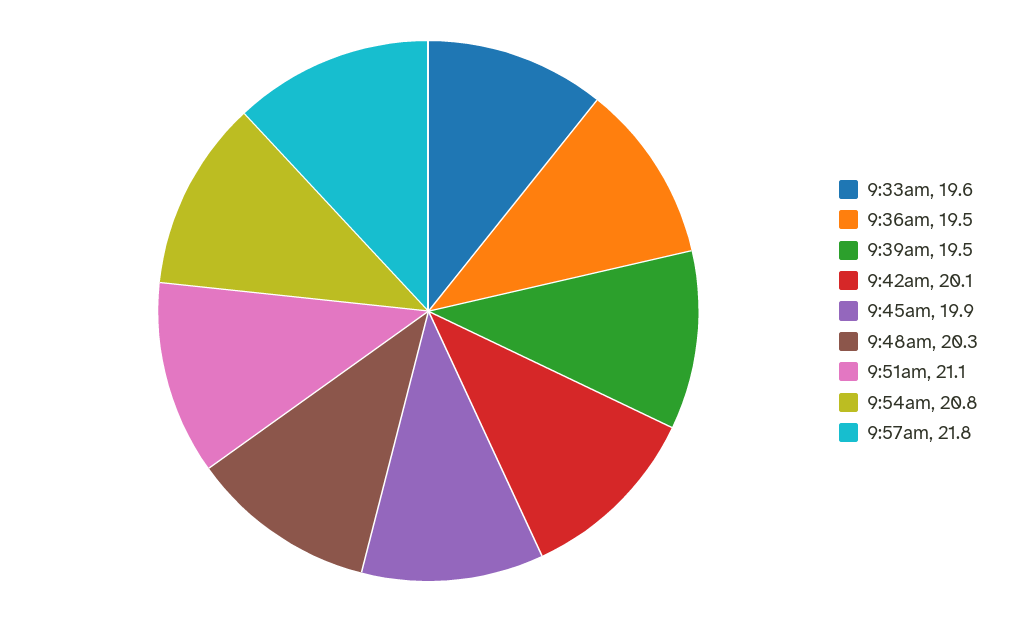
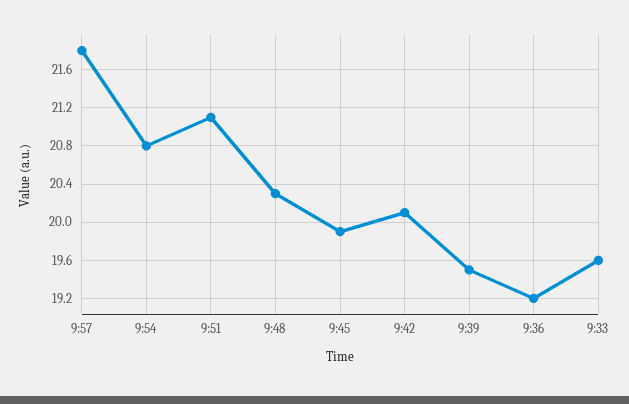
  {
    "9:33am": 19.6,
-   "9:36am": 19.5,
+   "9:36am": 19.2,
    "9:39am": 19.5,
    "9:42am": 20.1,
    "9:45am": 19.9,
    "9:48am": 20.3,
    "9:51am": 21.1,
    "9:54am": 20.8,
    "9:57am": 21.8
  }

